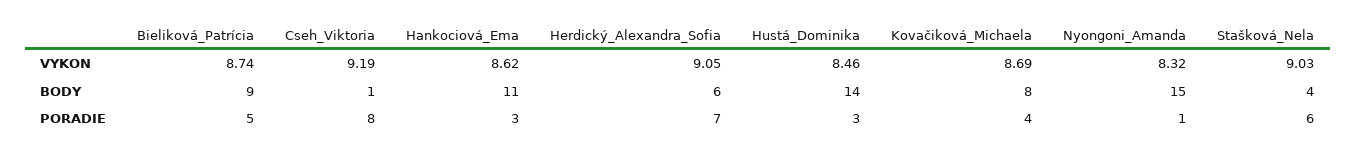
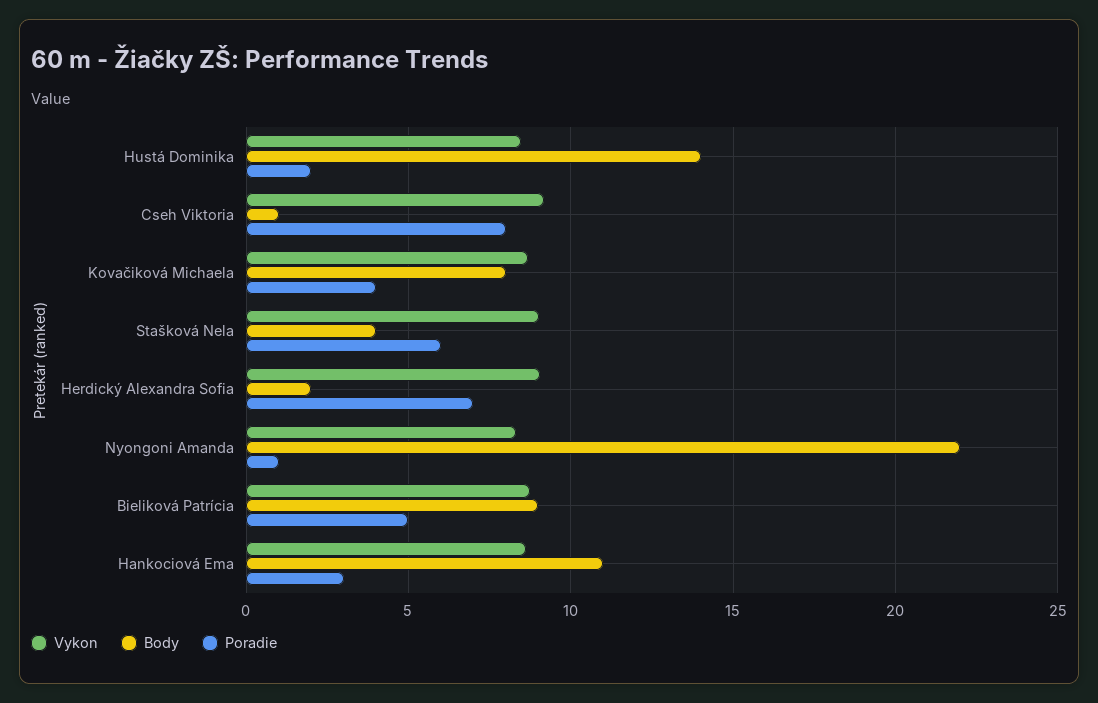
  {
    "VYKON": {
      "Bieliková_Patrícia": 8.74,
      "Cseh_Viktoria": 9.19,
      "Hankociová_Ema": 8.62,
      "Herdický_Alexandra_Sofia": 9.05,
      "Hustá_Dominika": 8.46,
      "Kovačiková_Michaela": 8.69,
      "Nyongoni_Amanda": 8.32,
      "Stašková_Nela": 9.03
    },
    "BODY": {
      "Bieliková_Patrícia": 9,
      "Cseh_Viktoria": 1,
      "Hankociová_Ema": 11,
-     "Herdický_Alexandra_Sofia": 6,
+     "Herdický_Alexandra_Sofia": 2,
      "Hustá_Dominika": 14,
      "Kovačiková_Michaela": 8,
-     "Nyongoni_Amanda": 15,
+     "Nyongoni_Amanda": 22,
      "Stašková_Nela": 4
    },
    "PORADIE": {
      "Bieliková_Patrícia": 5,
      "Cseh_Viktoria": 8,
      "Hankociová_Ema": 3,
      "Herdický_Alexandra_Sofia": 7,
-     "Hustá_Dominika": 3,
+     "Hustá_Dominika": 2,
      "Kovačiková_Michaela": 4,
      "Nyongoni_Amanda": 1,
      "Stašková_Nela": 6
    }
  }

